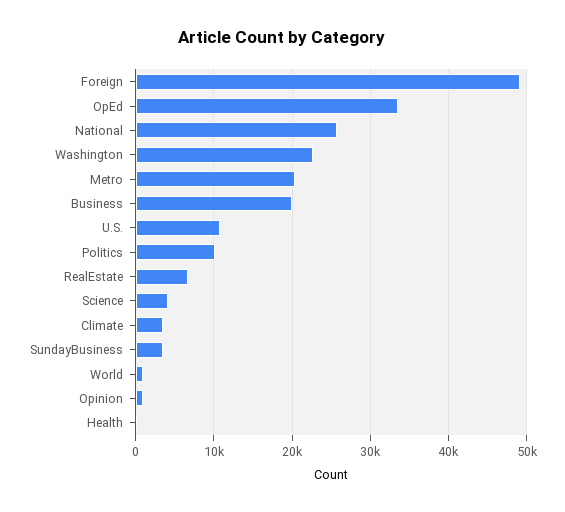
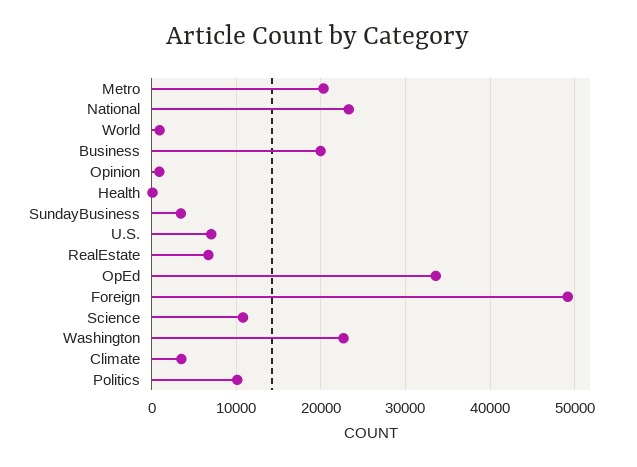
  {
    "Foreign": 49000,
    "OpEd": 34000,
-   "National": 26000,
+   "National": 23000,
    "Washington": 23000,
    "Metro": 20000,
    "Business": 20000,
-   "U.S.": 11000,
+   "U.S.": 7000,
    "Politics": 10000,
    "RealEstate": 7000,
-   "Science": 4000,
+   "Science": 11000,
    "Climate": 4000,
    "SundayBusiness": 3000,
    "World": 1000,
    "Opinion": 1000,
    "Health": 0
  }

